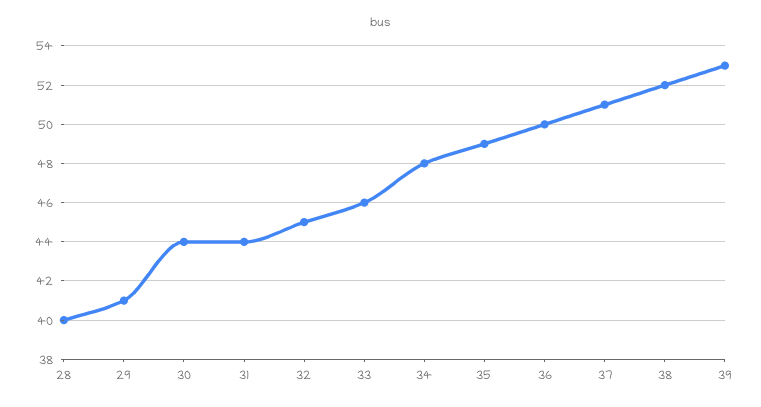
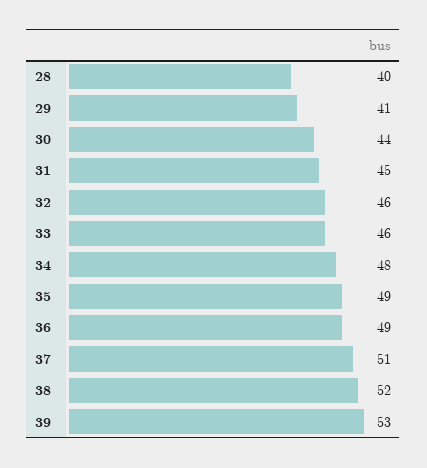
  {
    "28": 40,
    "29": 41,
    "30": 44,
-   "31": 44,
+   "31": 45,
-   "32": 45,
+   "32": 46,
    "33": 46,
    "34": 48,
    "35": 49,
-   "36": 50,
+   "36": 49,
    "37": 51,
    "38": 52,
    "39": 53
  }

